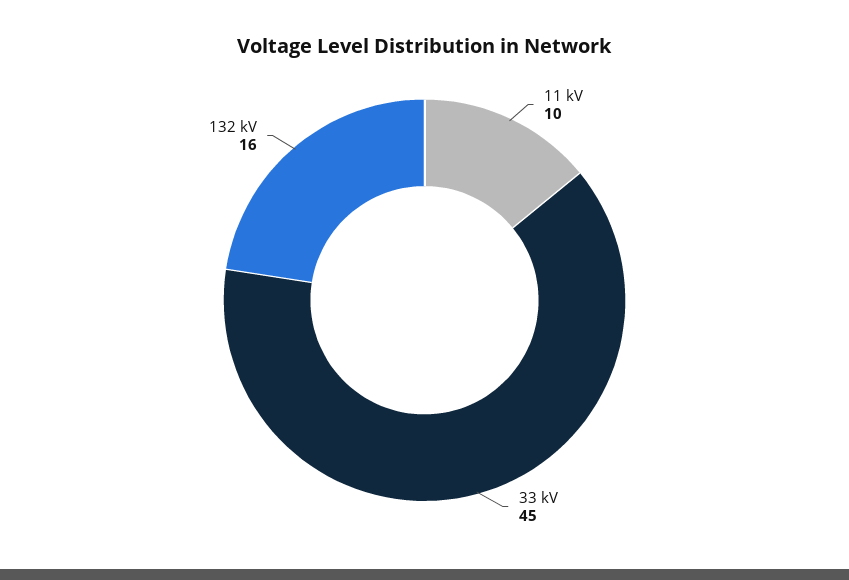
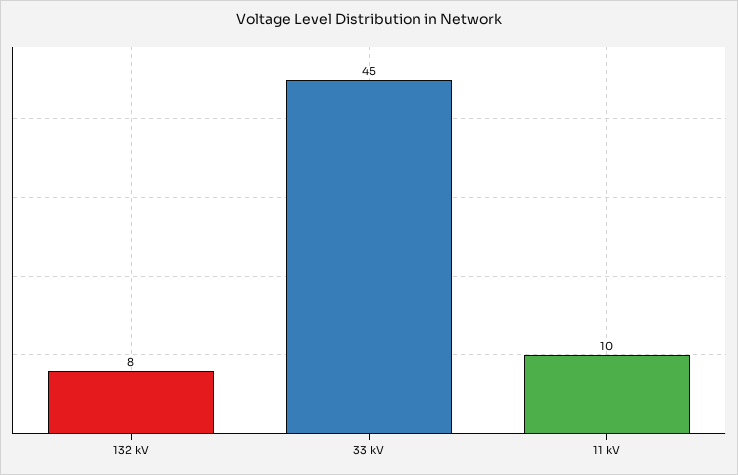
  {
    "11 kV": 10,
    "33 kV": 45,
-   "132 kV": 16
+   "132 kV": 8
  }

